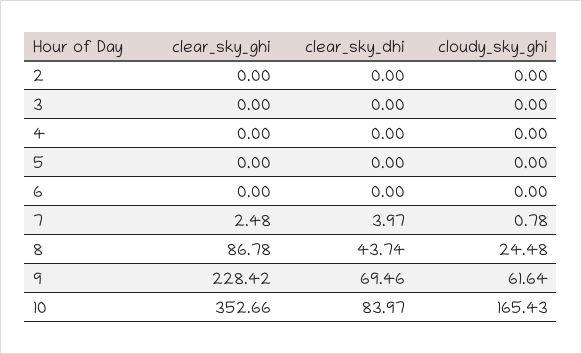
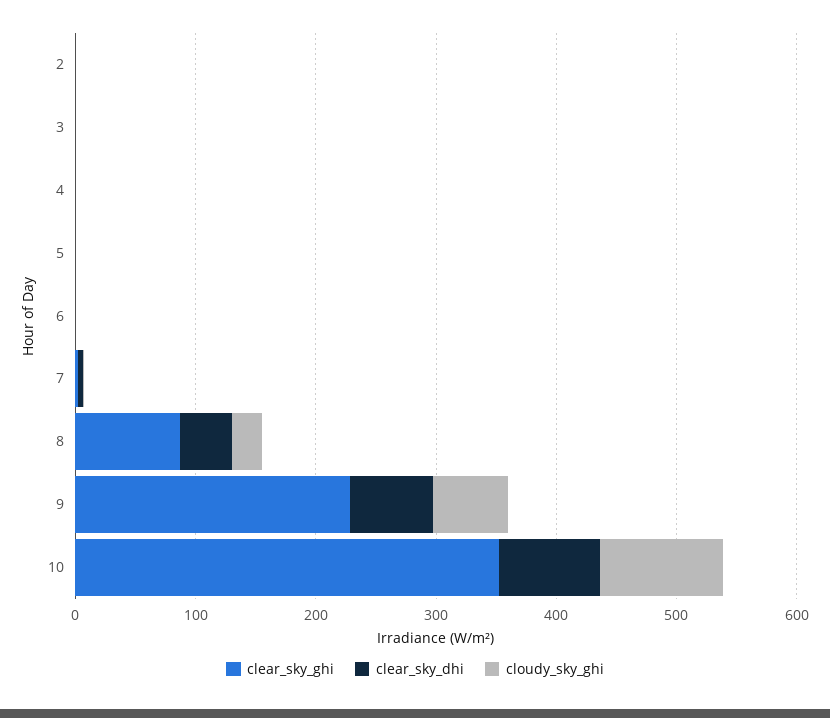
  {
    "clear_sky_ghi": {
      "2": 0,
      "3": 0,
      "4": 0,
      "5": 0,
      "6": 0,
      "7": 2.48,
      "8": 86.78,
      "9": 228.42,
      "10": 352.66
    },
    "clear_sky_dhi": {
      "2": 0,
      "3": 0,
      "4": 0,
      "5": 0,
      "6": 0,
      "7": 3.97,
      "8": 43.74,
      "9": 69.46,
      "10": 83.97
    },
    "cloudy_sky_ghi": {
      "2": 0,
      "3": 0,
      "4": 0,
      "5": 0,
      "6": 0,
      "7": 0.78,
      "8": 24.48,
      "9": 61.64,
-     "10": 165.43
+     "10": 100
    }
  }

